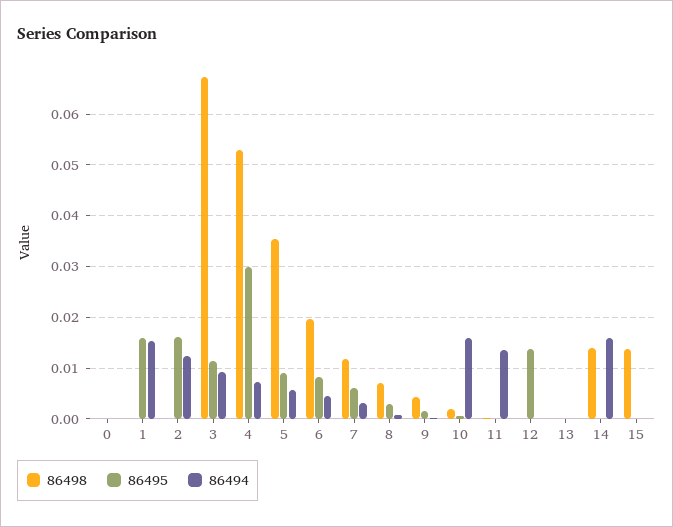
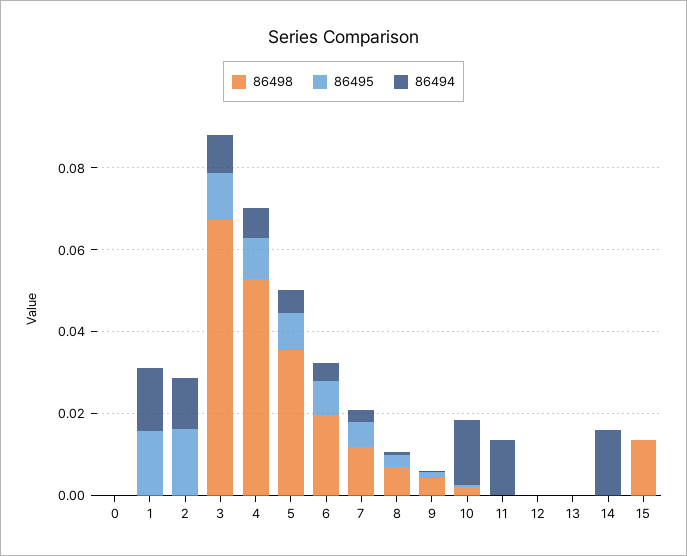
  {
    "86498": {
      "0": 0,
      "1": 0,
      "2": 0,
      "3": 0.068,
      "4": 0.054,
      "5": 0.036,
      "6": 0.02,
      "7": 0.012,
      "8": 0.008,
      "9": 0.004,
      "10": 0.002,
      "11": 0,
      "12": 0,
      "13": 0,
-     "14": 0.014,
+     "14": 0,
      "15": 0.014
    },
    "86495": {
      "0": 0,
      "1": 0.016,
      "2": 0.016,
      "3": 0.012,
-     "4": 0.03,
+     "4": 0.01,
      "5": 0.01,
      "6": 0.008,
      "7": 0.006,
      "8": 0.002,
      "9": 0.002,
      "10": 0,
      "11": 0,
-     "12": 0.014,
+     "12": 0,
      "13": 0,
      "14": 0,
      "15": 0
    },
    "86494": {
      "0": 0,
      "1": 0.016,
      "2": 0.012,
      "3": 0.01,
      "4": 0.008,
      "5": 0.006,
      "6": 0.004,
      "7": 0.004,
      "8": 0,
      "9": 0,
      "10": 0.016,
      "11": 0.014,
      "12": 0,
      "13": 0,
      "14": 0.016,
      "15": 0
    }
  }

